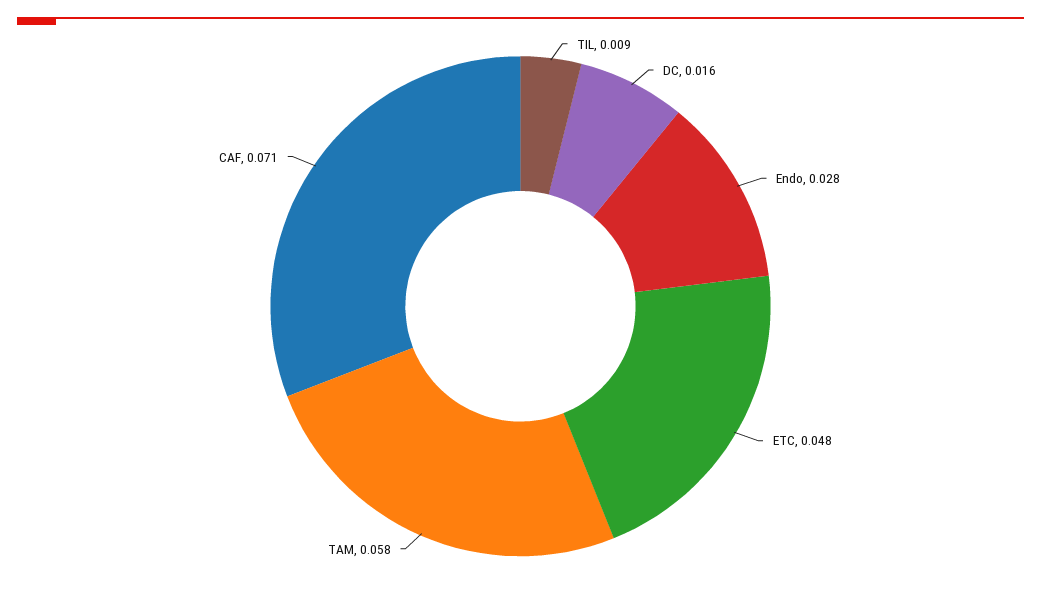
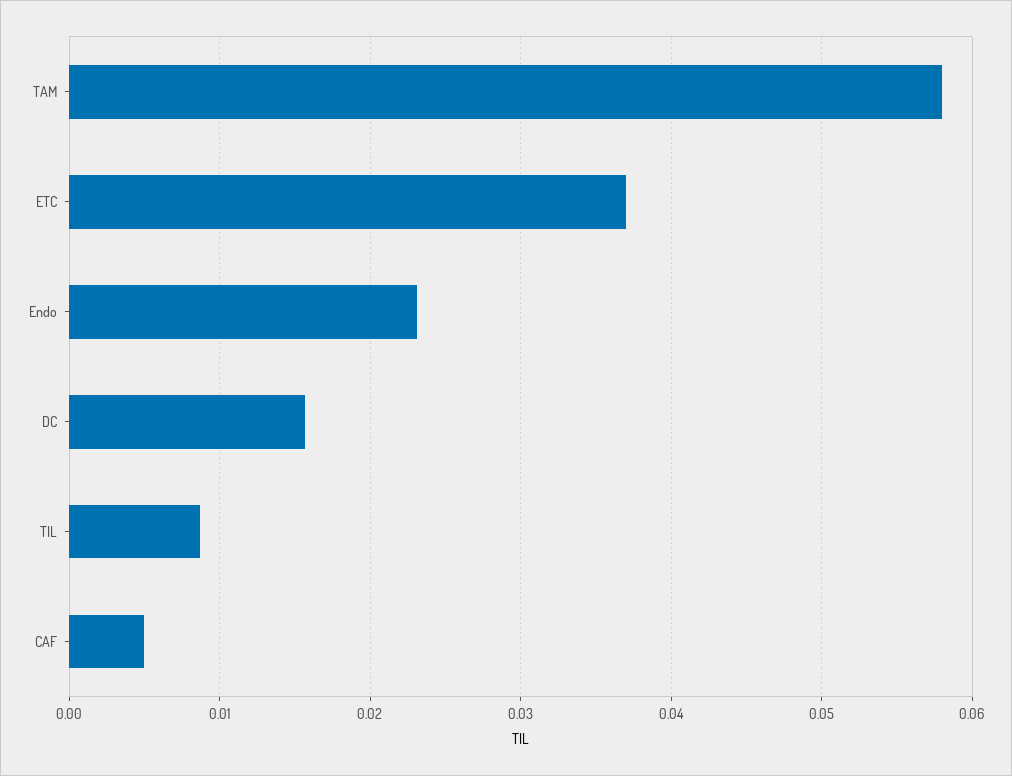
  {
    "TIL": 0.009,
    "DC": 0.016,
-   "Endo": 0.028,
+   "Endo": 0.023,
-   "ETC": 0.048,
+   "ETC": 0.037,
    "TAM": 0.058,
-   "CAF": 0.071
+   "CAF": 0.005
  }

